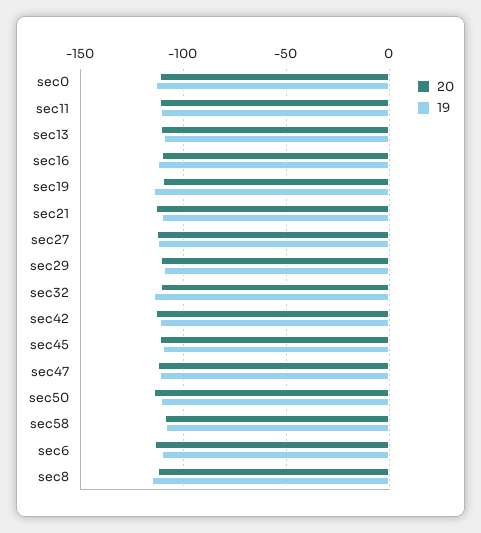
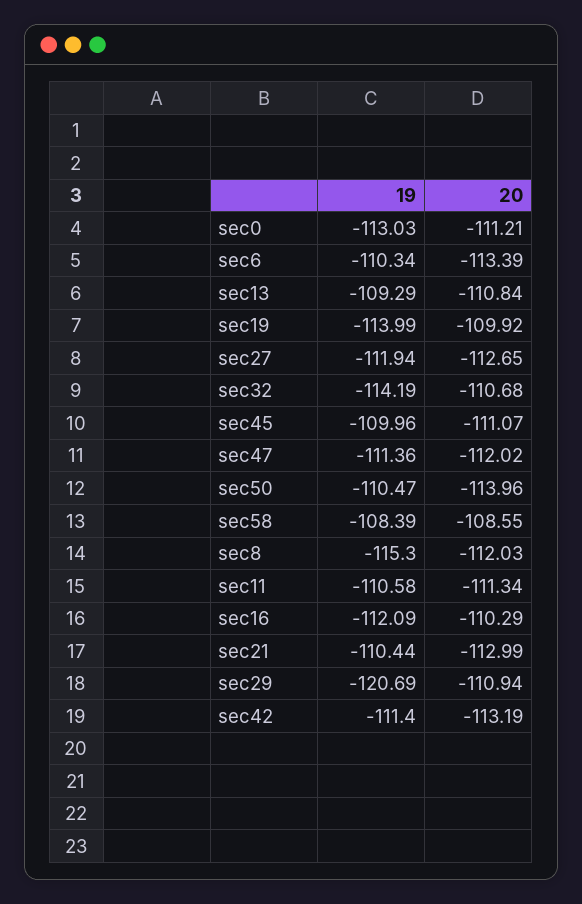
  {
    "20": {
      "sec0": -111.21,
      "sec11": -111.34,
      "sec13": -110.84,
      "sec16": -110.29,
      "sec19": -109.92,
      "sec21": -112.99,
      "sec27": -112.65,
      "sec29": -110.94,
      "sec32": -110.68,
      "sec42": -113.19,
      "sec45": -111.07,
      "sec47": -112.02,
      "sec50": -113.96,
      "sec58": -108.55,
      "sec6": -113.39,
      "sec8": -112.03
    },
    "19": {
      "sec0": -113.03,
      "sec11": -110.58,
      "sec13": -109.29,
      "sec16": -112.09,
      "sec19": -113.99,
      "sec21": -110.44,
      "sec27": -111.94,
-     "sec29": -110,
+     "sec29": -120.69,
      "sec32": -114.19,
      "sec42": -111.4,
      "sec45": -109.96,
      "sec47": -111.36,
      "sec50": -110.47,
      "sec58": -108.39,
      "sec6": -110.34,
      "sec8": -115.3
    }
  }

